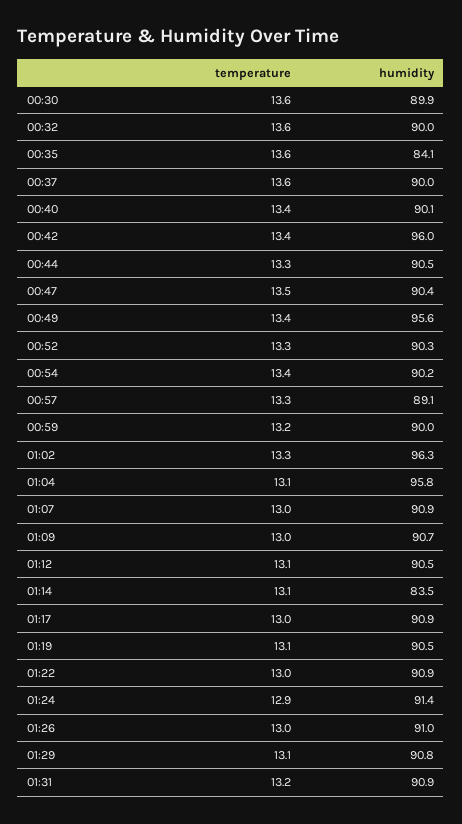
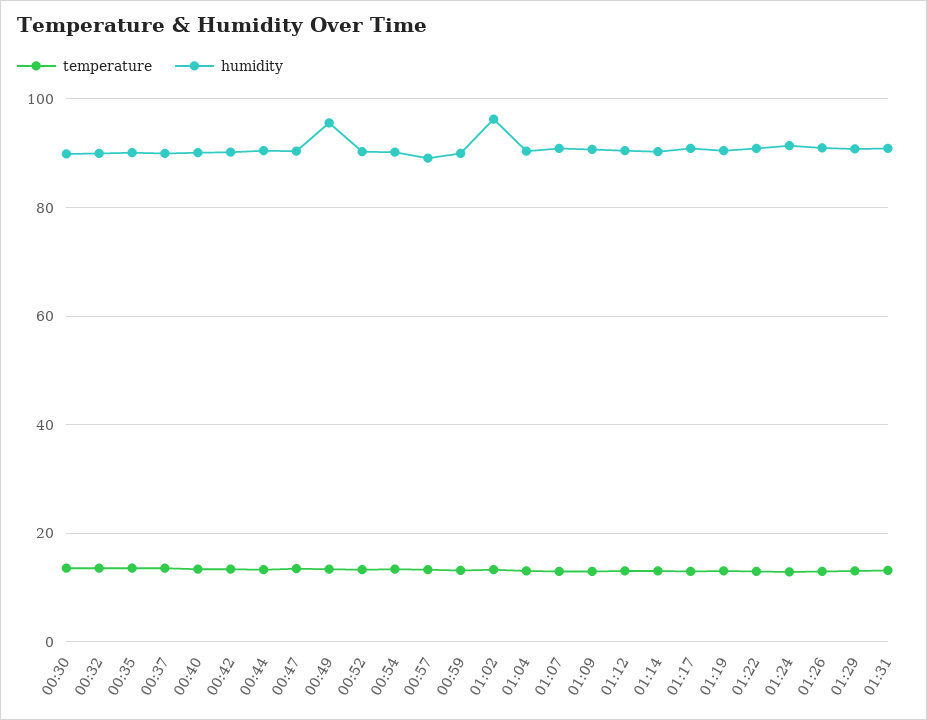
  {
    "temperature": {
      "00:30": 13.6,
      "00:32": 13.6,
      "00:35": 13.6,
      "00:37": 13.6,
      "00:40": 13.4,
      "00:42": 13.4,
      "00:44": 13.3,
      "00:47": 13.5,
      "00:49": 13.4,
      "00:52": 13.3,
      "00:54": 13.4,
      "00:57": 13.3,
      "00:59": 13.2,
      "01:02": 13.3,
      "01:04": 13.1,
      "01:07": 13,
      "01:09": 13,
      "01:12": 13.1,
      "01:14": 13.1,
      "01:17": 13,
      "01:19": 13.1,
      "01:22": 13,
      "01:24": 12.9,
      "01:26": 13,
      "01:29": 13.1,
      "01:31": 13.2
    },
    "humidity": {
      "00:30": 89.9,
      "00:32": 90,
-     "00:35": 84.1,
+     "00:35": 90,
      "00:37": 90,
      "00:40": 90.1,
-     "00:42": 96,
+     "00:42": 90,
      "00:44": 90.5,
      "00:47": 90.4,
      "00:49": 95.6,
      "00:52": 90.3,
      "00:54": 90.2,
      "00:57": 89.1,
      "00:59": 90,
      "01:02": 96.3,
-     "01:04": 95.8,
+     "01:04": 90,
      "01:07": 90.9,
      "01:09": 90.7,
      "01:12": 90.5,
-     "01:14": 83.5,
+     "01:14": 90,
      "01:17": 90.9,
      "01:19": 90.5,
      "01:22": 90.9,
      "01:24": 91.4,
      "01:26": 91,
      "01:29": 90.8,
      "01:31": 90.9
    }
  }

